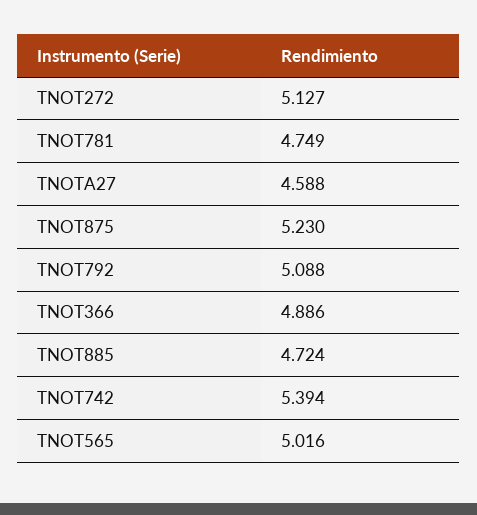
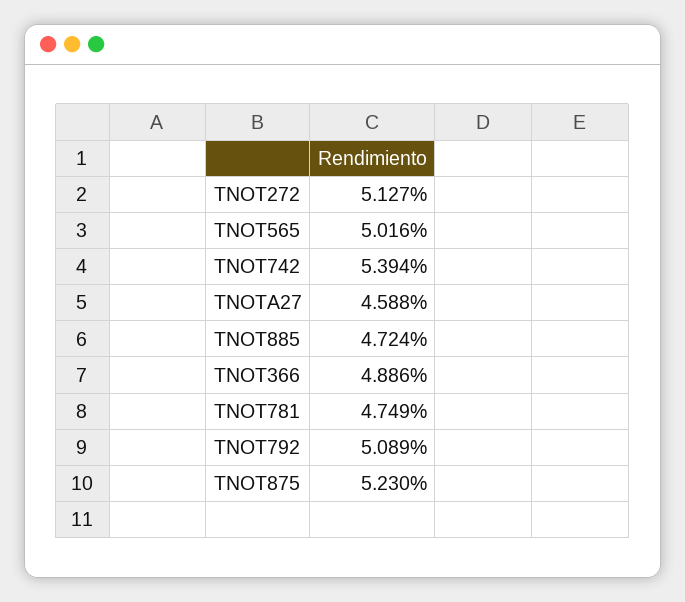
  {
    "TNOT272": 5.127,
    "TNOT781": 4.749,
    "TNOTA27": 4.588,
    "TNOT875": 5.23,
-   "TNOT792": 5.088,
+   "TNOT792": 5.089,
    "TNOT366": 4.886,
    "TNOT885": 4.724,
    "TNOT742": 5.394,
    "TNOT565": 5.016
  }

